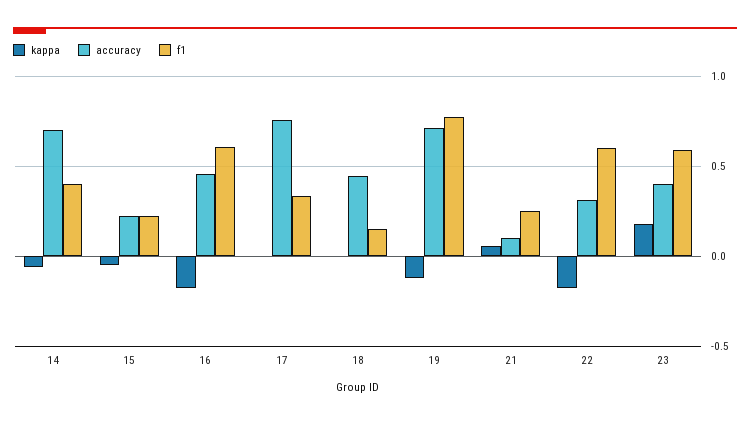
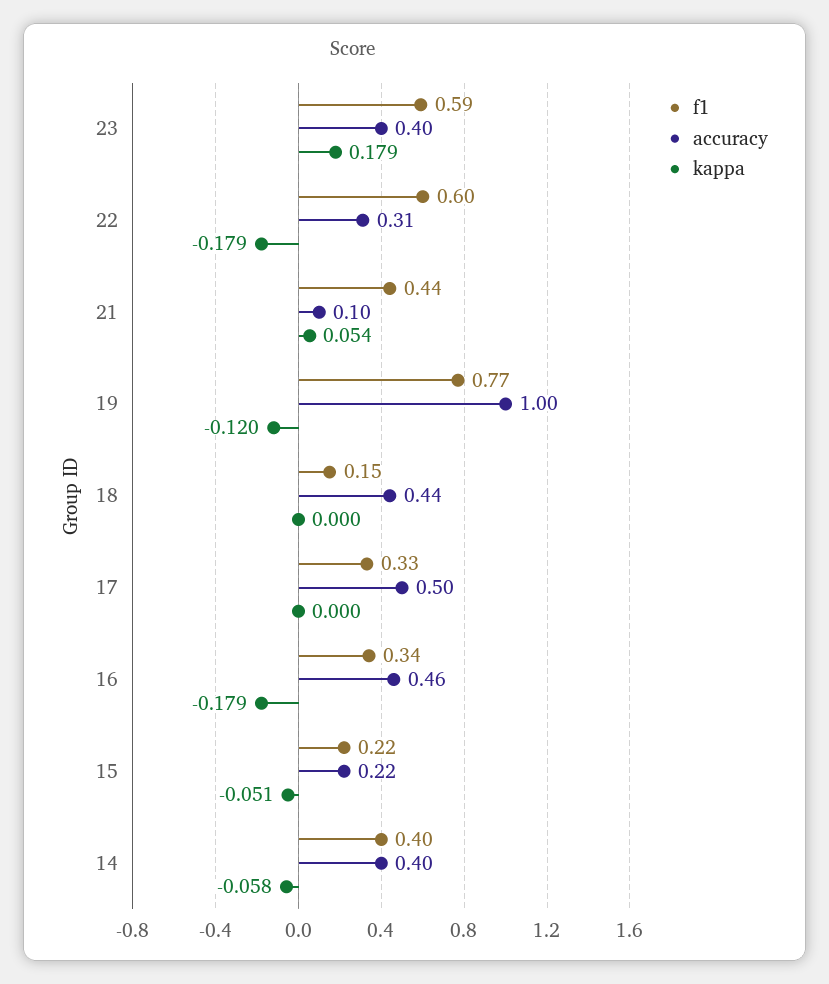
  {
    "kappa": {
      "14": -0.058,
      "15": -0.051,
      "16": -0.179,
      "17": 0,
      "18": 0,
      "19": -0.12,
      "21": 0.054,
      "22": -0.179,
      "23": 0.179
    },
    "accuracy": {
-     "14": 0.7,
+     "14": 0.4,
      "15": 0.22,
      "16": 0.46,
-     "17": 0.75,
+     "17": 0.5,
      "18": 0.44,
-     "19": 0.7,
+     "19": 1,
      "21": 0.1,
      "22": 0.31,
      "23": 0.4
    },
    "f1": {
      "14": 0.4,
      "15": 0.22,
-     "16": 0.6,
+     "16": 0.34,
      "17": 0.33,
      "18": 0.15,
      "19": 0.77,
-     "21": 0.25,
+     "21": 0.44,
      "22": 0.6,
      "23": 0.59
    }
  }

